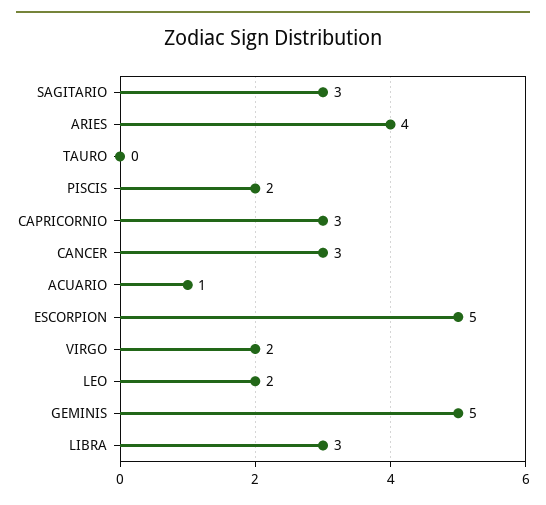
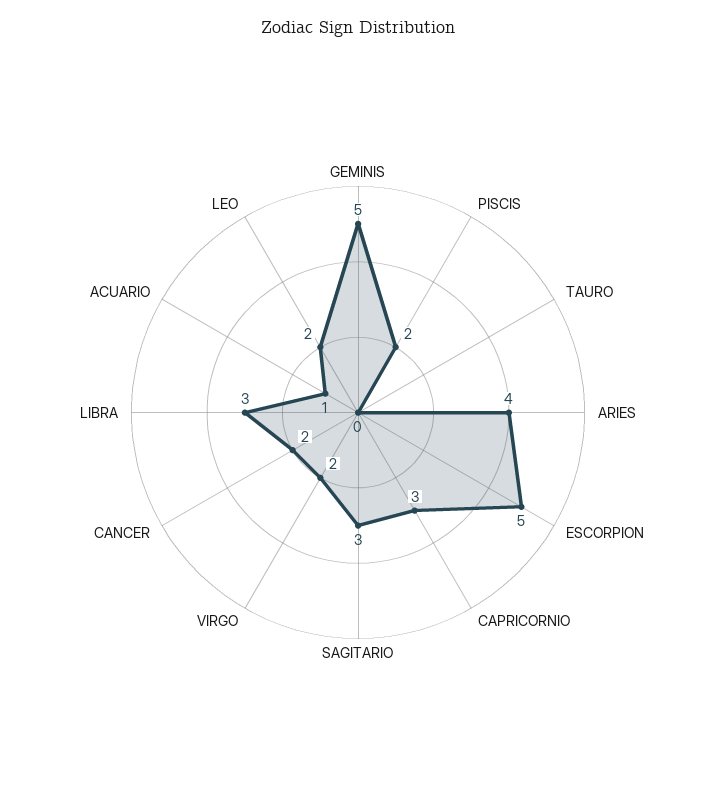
  {
    "SAGITARIO": 3,
    "ARIES": 4,
    "TAURO": 0,
    "PISCIS": 2,
    "CAPRICORNIO": 3,
-   "CANCER": 3,
+   "CANCER": 2,
    "ACUARIO": 1,
    "ESCORPION": 5,
    "VIRGO": 2,
    "LEO": 2,
    "GEMINIS": 5,
    "LIBRA": 3
  }

